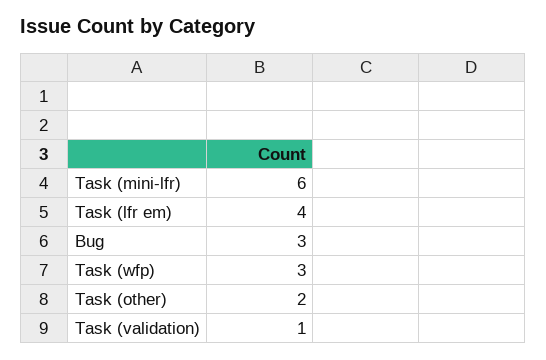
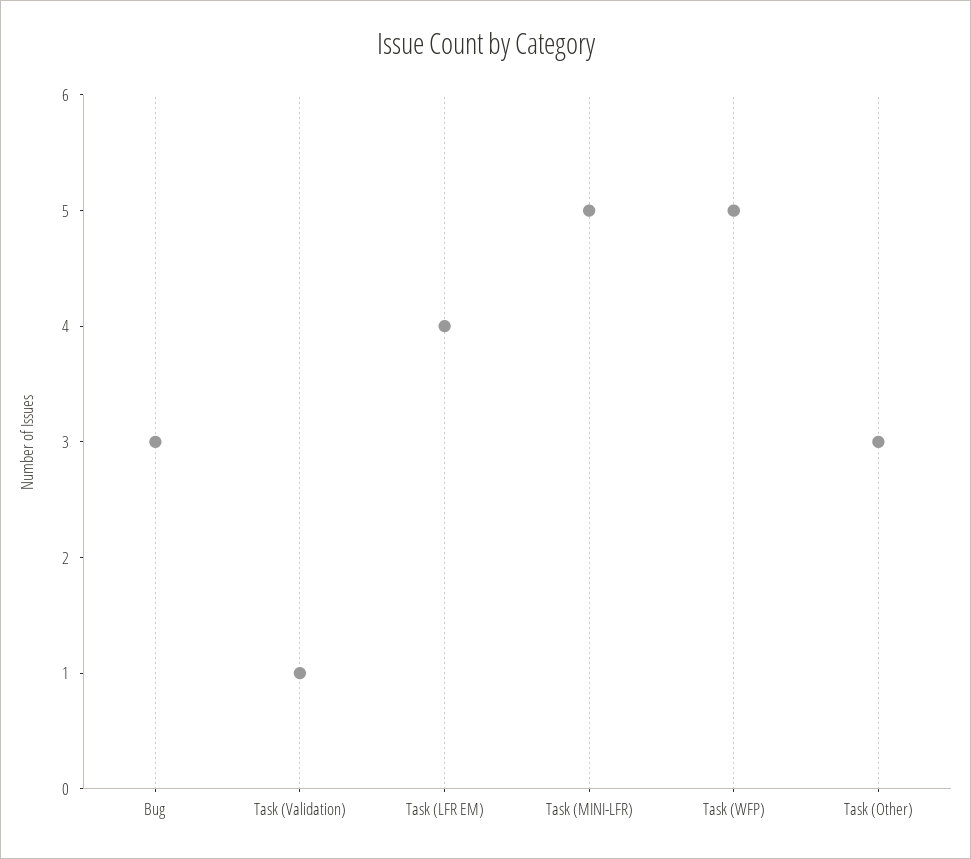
  {
-   "Task (mini-lfr)": 6,
+   "Task (mini-lfr)": 5,
    "Task (lfr em)": 4,
    "Bug": 3,
-   "Task (wfp)": 3,
+   "Task (wfp)": 5,
-   "Task (other)": 2,
+   "Task (other)": 3,
    "Task (validation)": 1
  }

